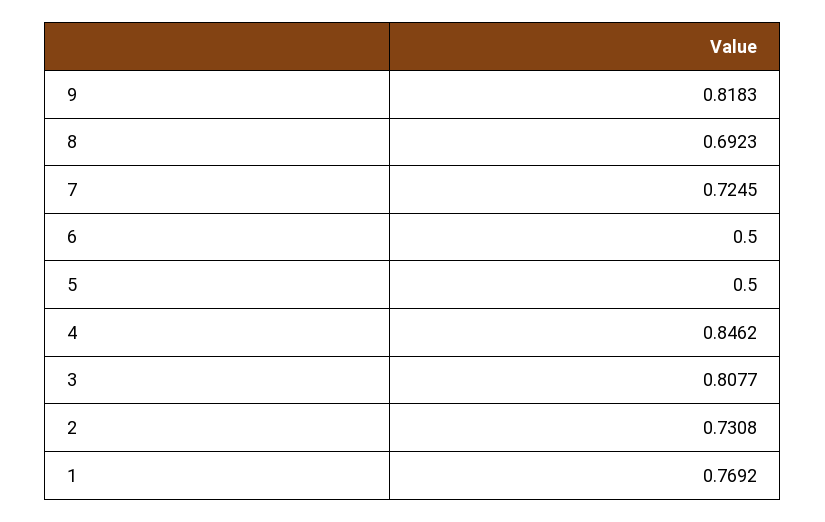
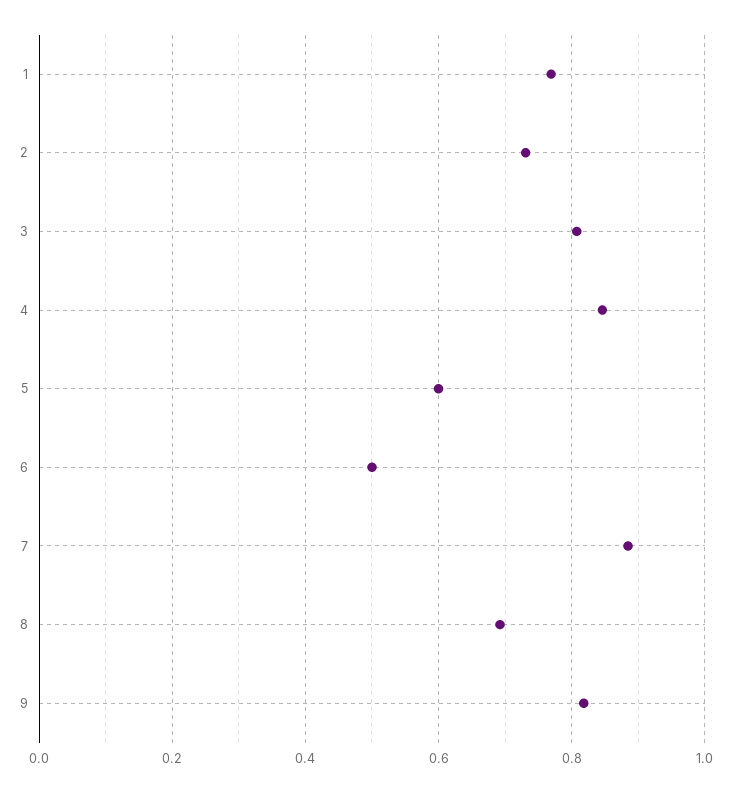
  {
    "9": 0.8183,
    "8": 0.6923,
-   "7": 0.7245,
+   "7": 0.88,
    "6": 0.5,
-   "5": 0.5,
+   "5": 0.6,
    "4": 0.8462,
    "3": 0.8077,
    "2": 0.7308,
    "1": 0.7692
  }

